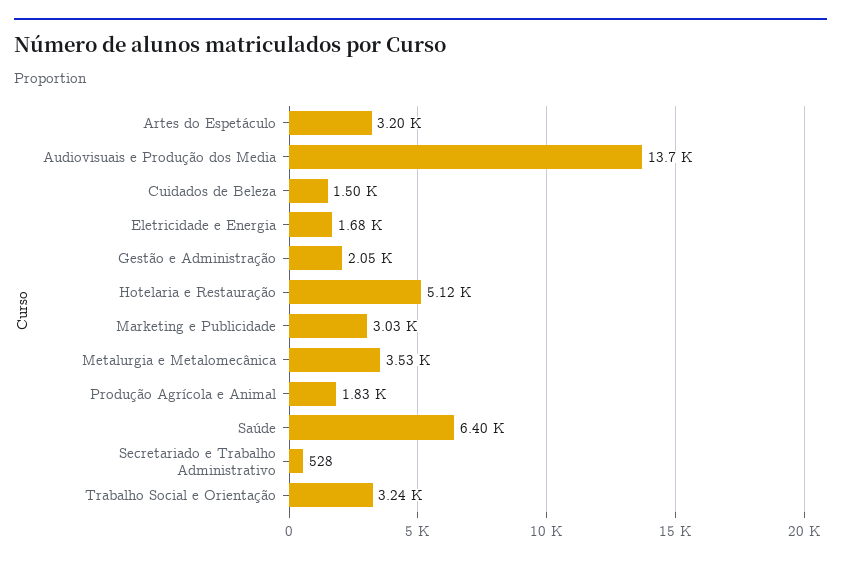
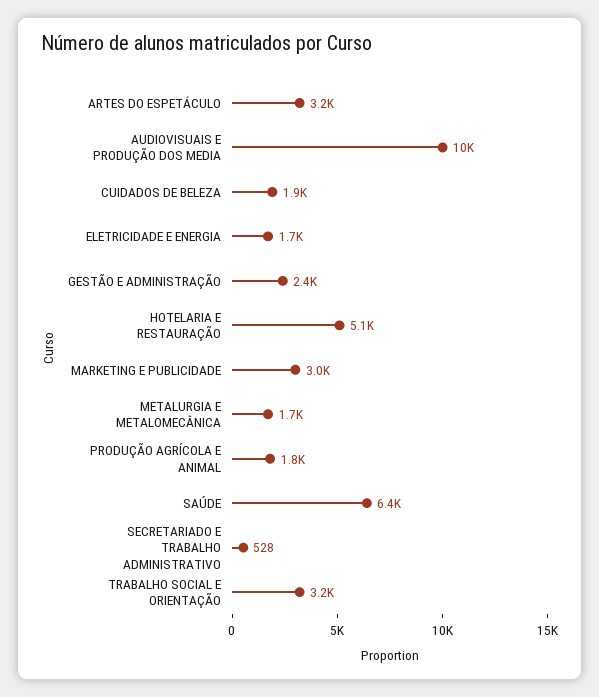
  {
    "Artes do Espetáculo": 3200,
-   "Audiovisuais e Produção dos Media": 13700,
+   "Audiovisuais e Produção dos Media": 10000,
-   "Cuidados de Beleza": 1500,
+   "Cuidados de Beleza": 1900,
    "Eletricidade e Energia": 1680,
-   "Gestão e Administração": 2050,
+   "Gestão e Administração": 2400,
    "Hotelaria e Restauração": 5120,
    "Marketing e Publicidade": 3030,
-   "Metalurgia e Metalomecânica": 3530,
+   "Metalurgia e Metalomecânica": 1700,
    "Produção Agrícola e Animal": 1830,
    "Saúde": 6400,
    "Secretariado e Trabalho Administrativo": 528,
    "Trabalho Social e Orientação": 3240
  }

